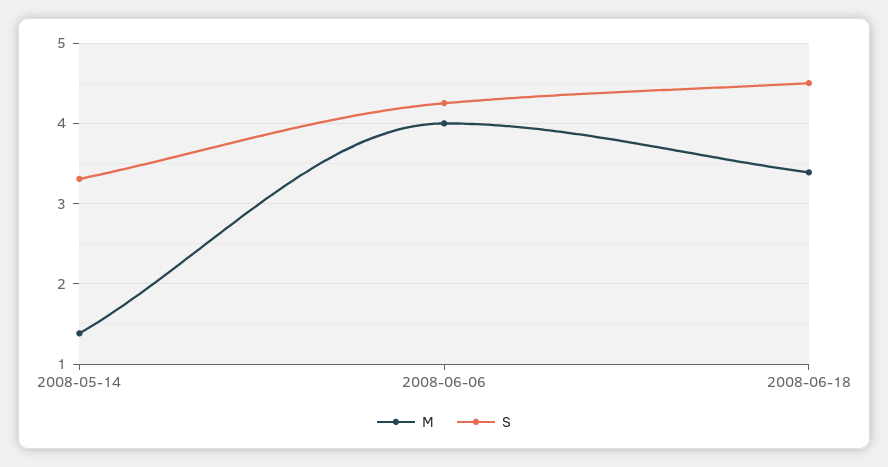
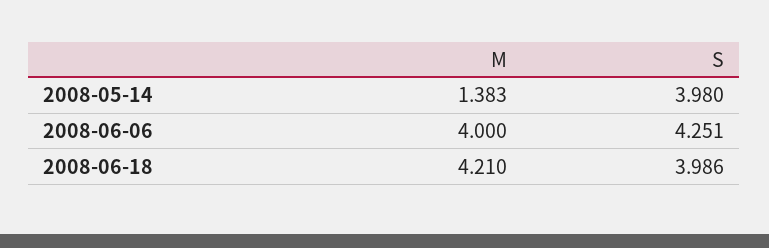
  {
    "M": {
      "2008-05-14": 1.383,
      "2008-06-06": 4,
-     "2008-06-18": 3.4
+     "2008-06-18": 4.21
    },
    "S": {
-     "2008-05-14": 3.3,
+     "2008-05-14": 3.98,
      "2008-06-06": 4.251,
-     "2008-06-18": 4.5
+     "2008-06-18": 3.986
    }
  }

